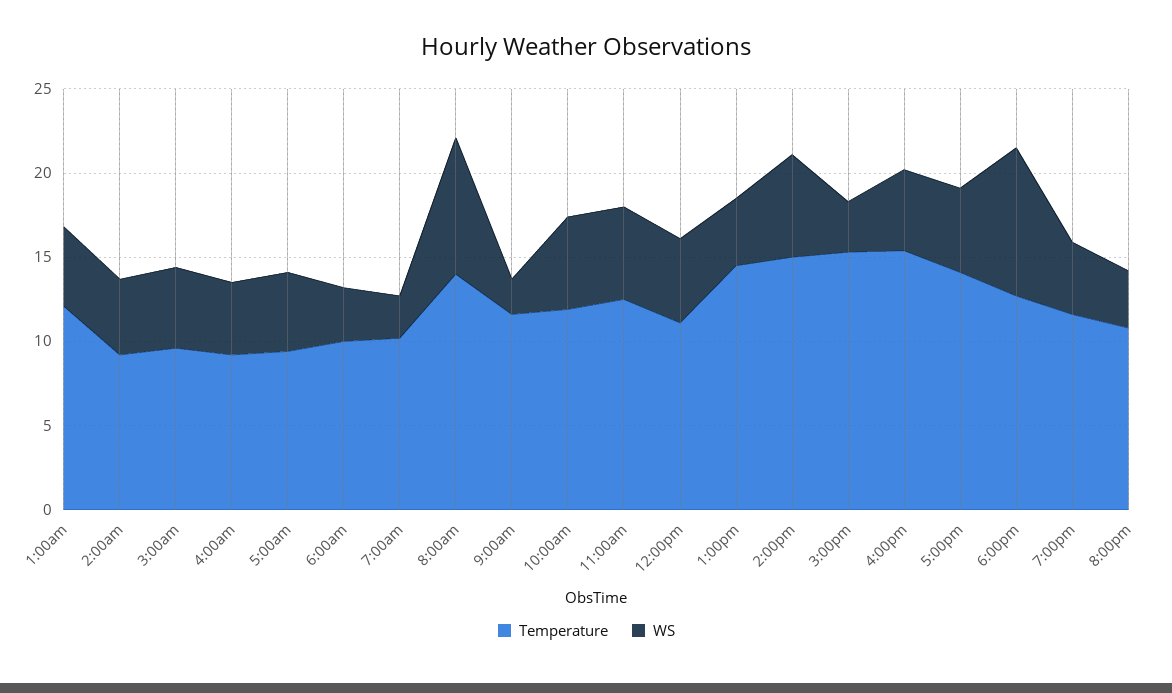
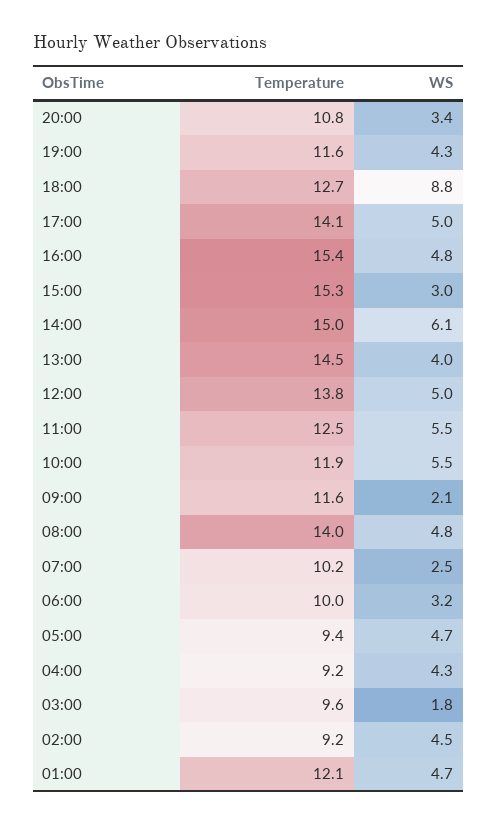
  {
    "Temperature": {
      "1:00am": 12.1,
      "2:00am": 9.2,
      "3:00am": 9.6,
      "4:00am": 9.2,
      "5:00am": 9.4,
      "6:00am": 10,
      "7:00am": 10.2,
      "8:00am": 14,
      "9:00am": 11.6,
      "10:00am": 11.9,
      "11:00am": 12.5,
-     "12:00pm": 11,
+     "12:00pm": 13.8,
      "1:00pm": 14.5,
      "2:00pm": 15,
      "3:00pm": 15.3,
      "4:00pm": 15.4,
      "5:00pm": 14.1,
      "6:00pm": 12.7,
      "7:00pm": 11.6,
      "8:00pm": 10.8
    },
    "WS": {
      "1:00am": 4.7,
      "2:00am": 4.5,
-     "3:00am": 5,
+     "3:00am": 1.8,
      "4:00am": 4.3,
      "5:00am": 4.7,
      "6:00am": 3.2,
      "7:00am": 2.5,
-     "8:00am": 8,
+     "8:00am": 4.8,
      "9:00am": 2.1,
      "10:00am": 5.5,
      "11:00am": 5.5,
      "12:00pm": 5,
      "1:00pm": 4,
      "2:00pm": 6.1,
      "3:00pm": 3,
      "4:00pm": 4.8,
      "5:00pm": 5,
      "6:00pm": 8.8,
      "7:00pm": 4.3,
      "8:00pm": 3.4
    }
  }

